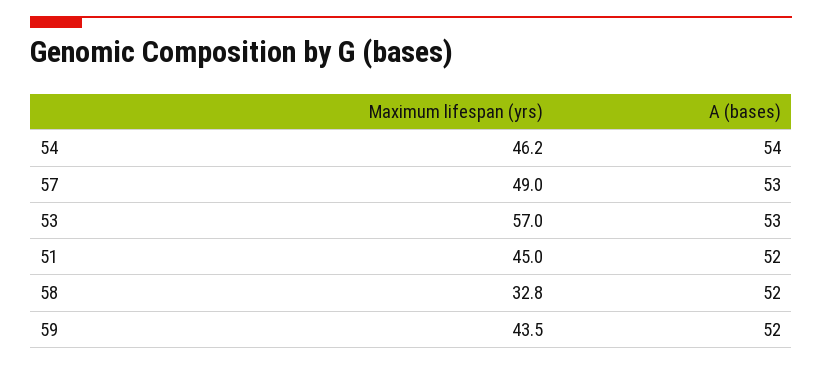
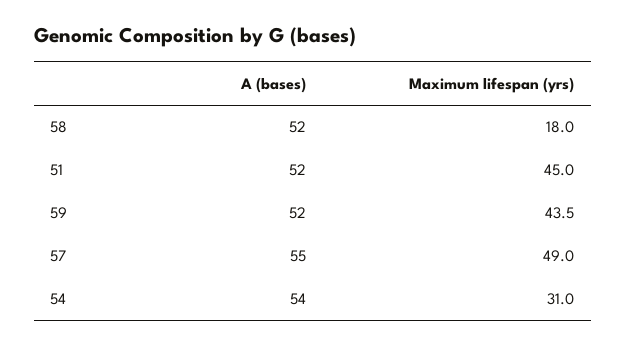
  {
    "Maximum lifespan (yrs)": {
-     "54": 46.2,
+     "54": 31,
      "57": 49,
-     "53": 57,
      "51": 45,
-     "58": 32.8,
+     "58": 18,
      "59": 43.5
    },
    "A (bases)": {
      "54": 54,
-     "57": 53,
+     "57": 55,
-     "53": 53,
      "51": 52,
      "58": 52,
      "59": 52
    }
  }

